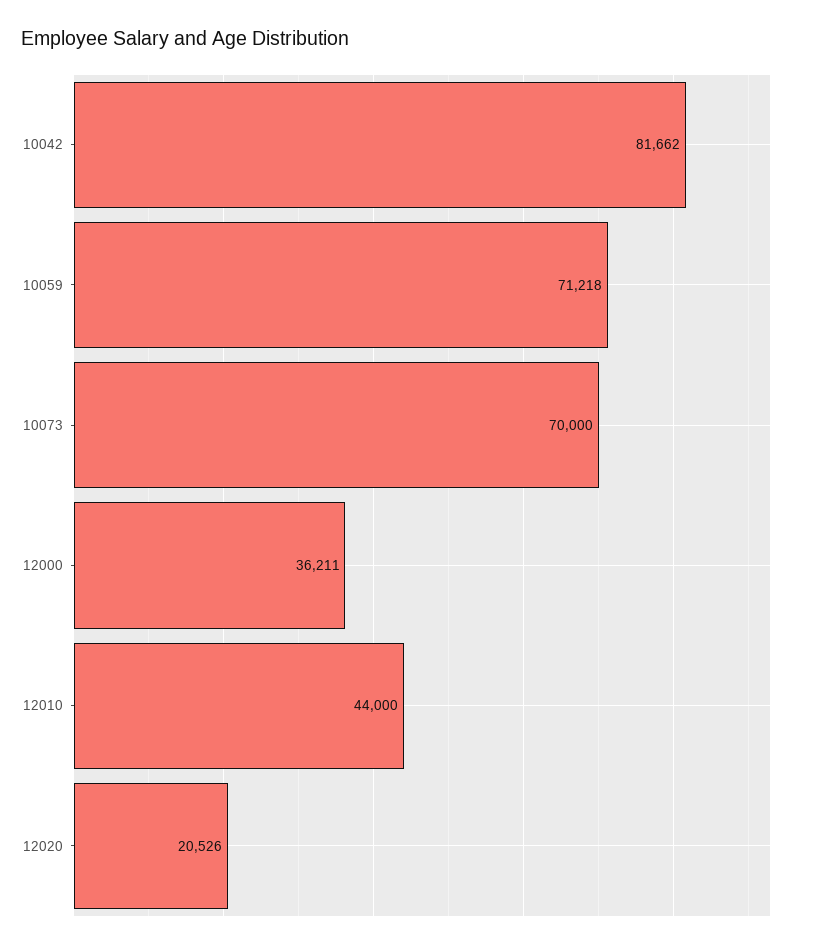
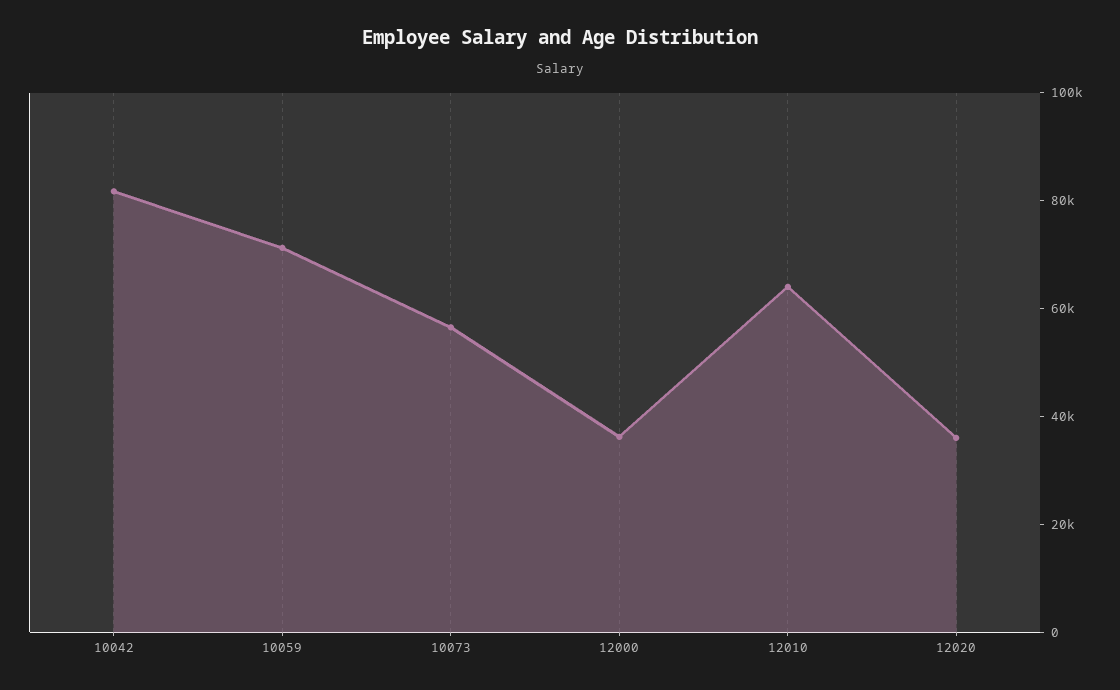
  {
    "10042": 81662,
    "10059": 71218,
-   "10073": 70000,
+   "10073": 55000,
    "12000": 36211,
-   "12010": 44000,
+   "12010": 65000,
-   "12020": 20526
+   "12020": 35000
  }

